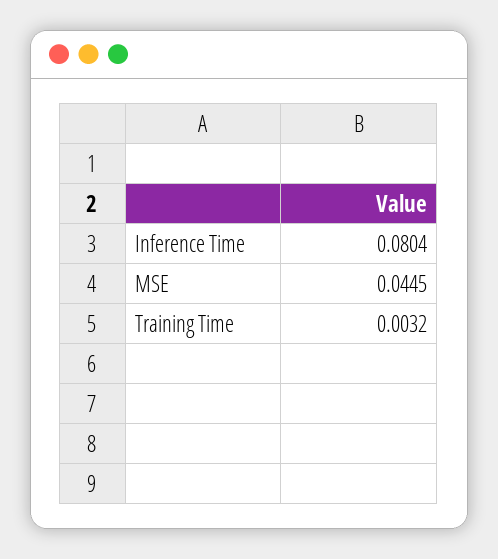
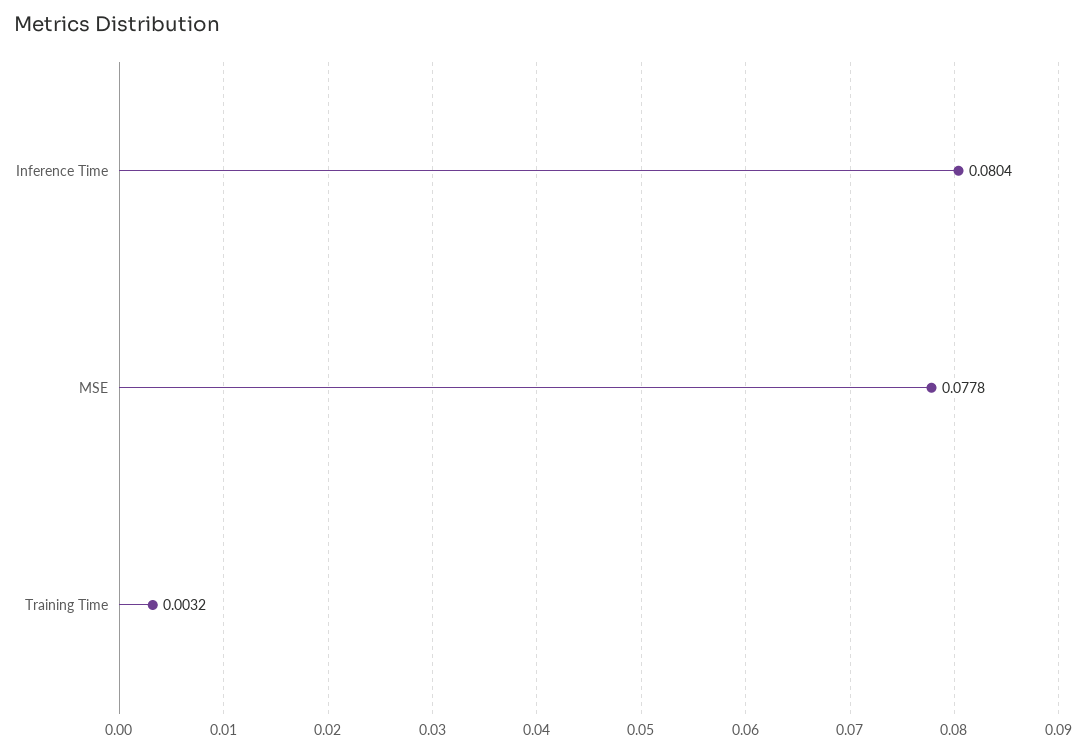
  {
    "Inference Time": 0.0804,
-   "MSE": 0.0445,
+   "MSE": 0.0778,
    "Training Time": 0.0032
  }

